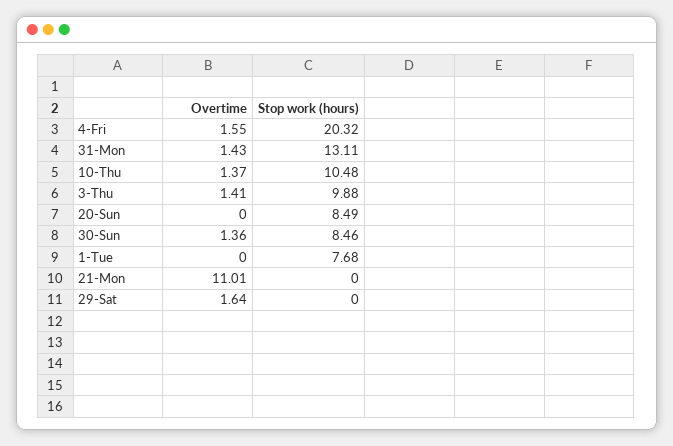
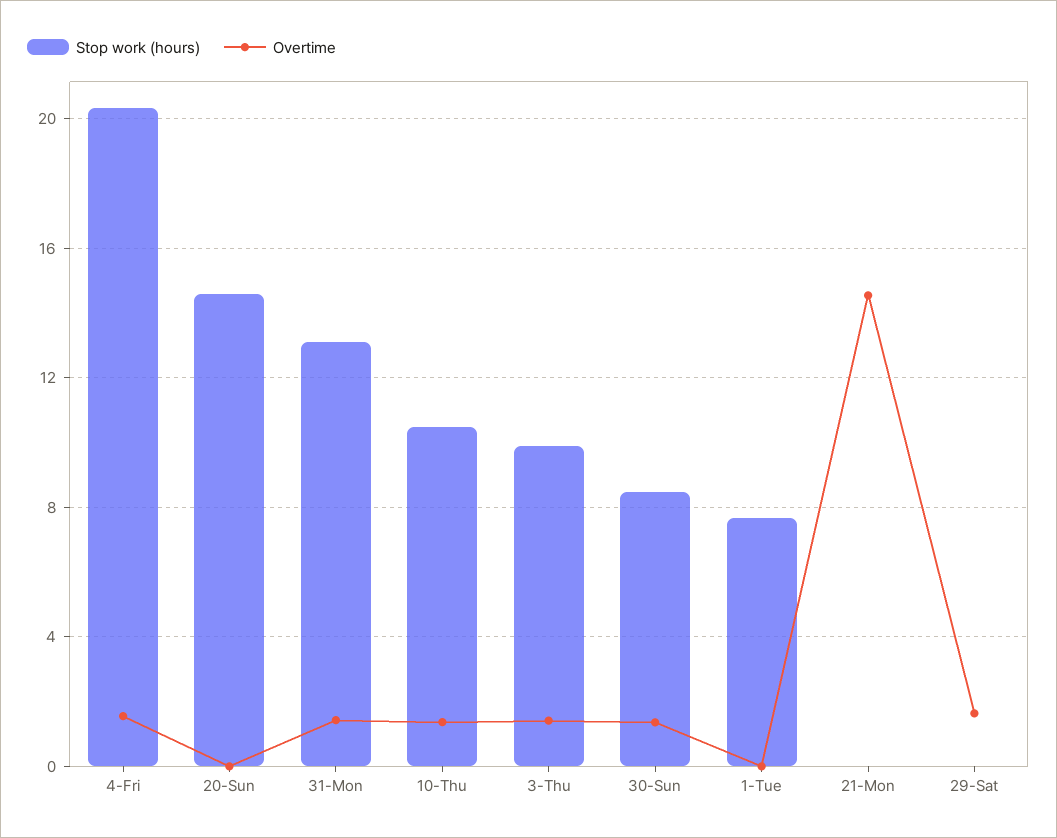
  {
    "Overtime": {
      "4-Fri": 1.55,
      "31-Mon": 1.43,
      "10-Thu": 1.37,
      "3-Thu": 1.41,
      "20-Sun": 0,
      "30-Sun": 1.36,
      "1-Tue": 0,
-     "21-Mon": 11.01,
+     "21-Mon": 14.5,
      "29-Sat": 1.64
    },
    "Stop work (hours)": {
      "4-Fri": 20.32,
      "31-Mon": 13.11,
      "10-Thu": 10.48,
      "3-Thu": 9.88,
-     "20-Sun": 8.49,
+     "20-Sun": 14.5,
      "30-Sun": 8.46,
      "1-Tue": 7.68,
      "21-Mon": 0,
      "29-Sat": 0
    }
  }

